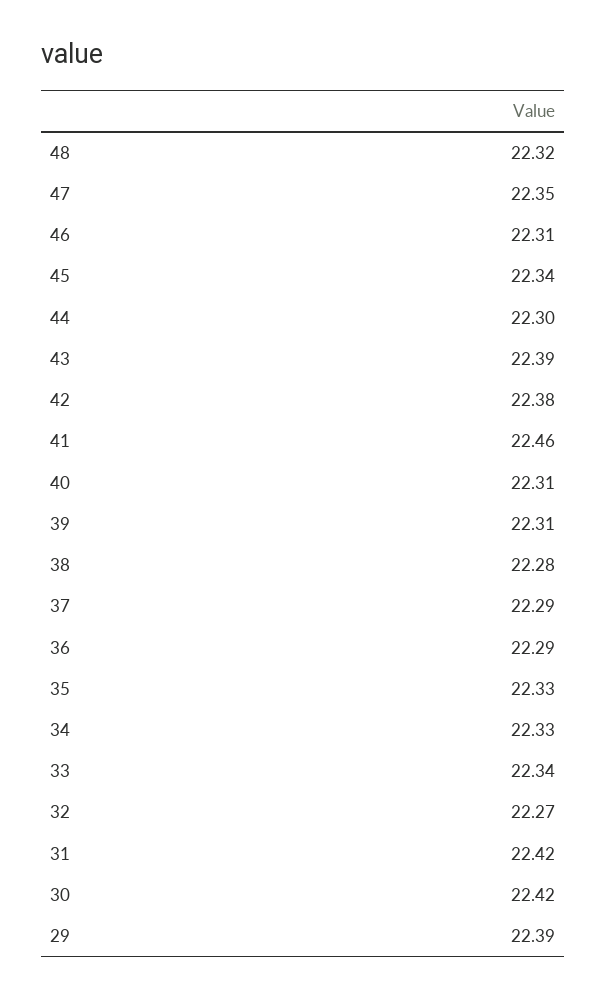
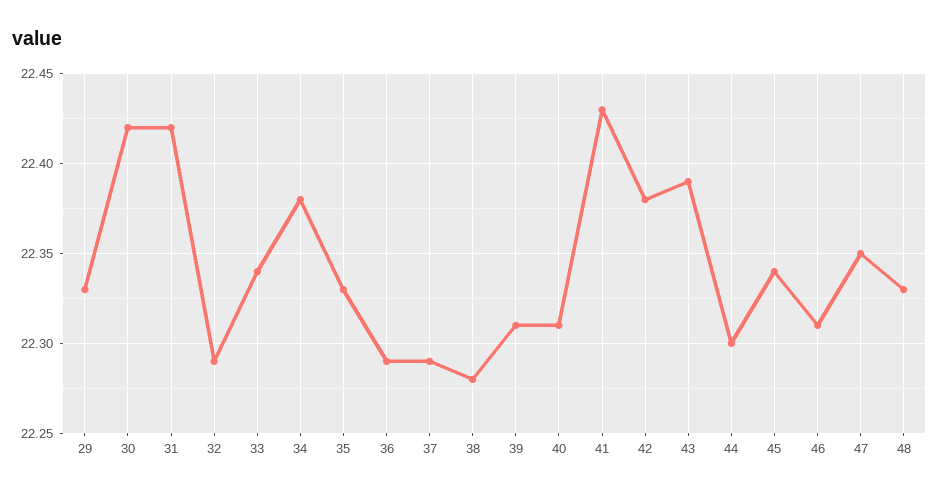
  {
-   "48": 22.32,
+   "48": 22.33,
    "47": 22.35,
    "46": 22.31,
    "45": 22.34,
    "44": 22.3,
    "43": 22.39,
    "42": 22.38,
-   "41": 22.46,
+   "41": 22.43,
    "40": 22.31,
    "39": 22.31,
    "38": 22.28,
    "37": 22.29,
    "36": 22.29,
    "35": 22.33,
-   "34": 22.33,
+   "34": 22.38,
    "33": 22.34,
-   "32": 22.27,
+   "32": 22.29,
    "31": 22.42,
    "30": 22.42,
-   "29": 22.39
+   "29": 22.33
  }

